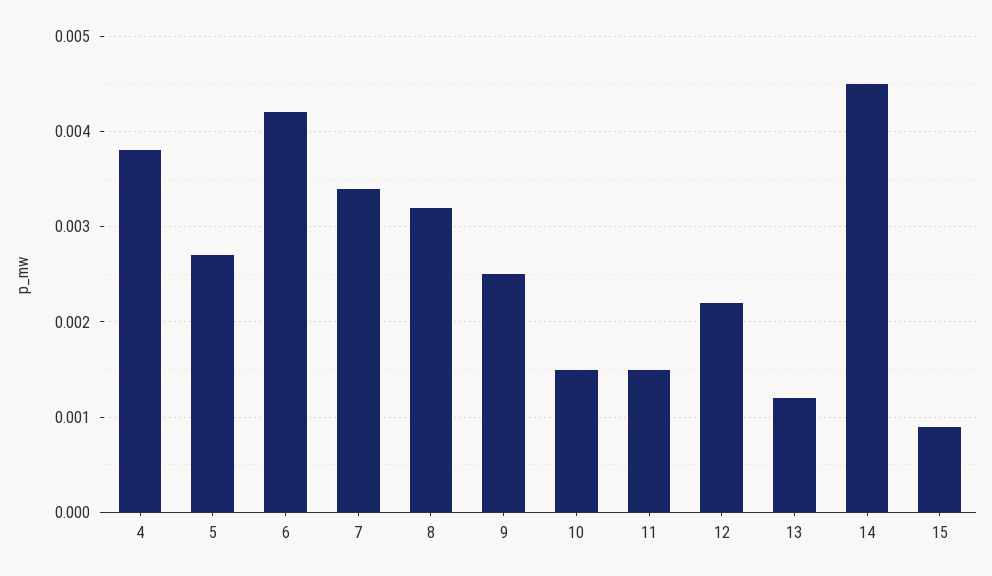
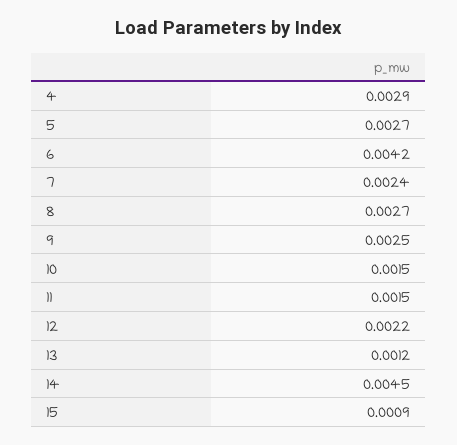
  {
-   "4": 0.0038,
+   "4": 0.0029,
    "5": 0.0027,
    "6": 0.0042,
-   "7": 0.0034,
+   "7": 0.0024,
-   "8": 0.0032,
+   "8": 0.0027,
    "9": 0.0025,
    "10": 0.0015,
    "11": 0.0015,
    "12": 0.0022,
    "13": 0.0012,
    "14": 0.0045,
    "15": 0.0009
  }

